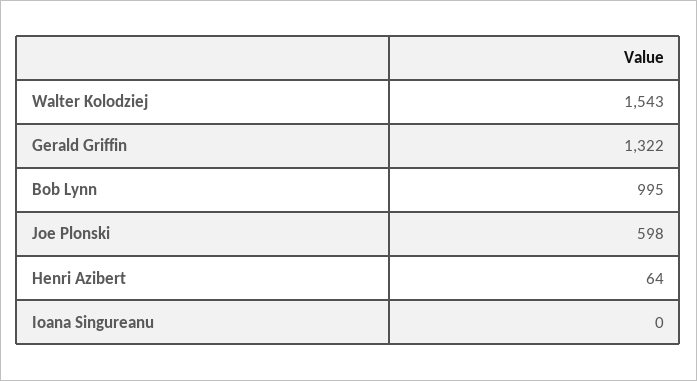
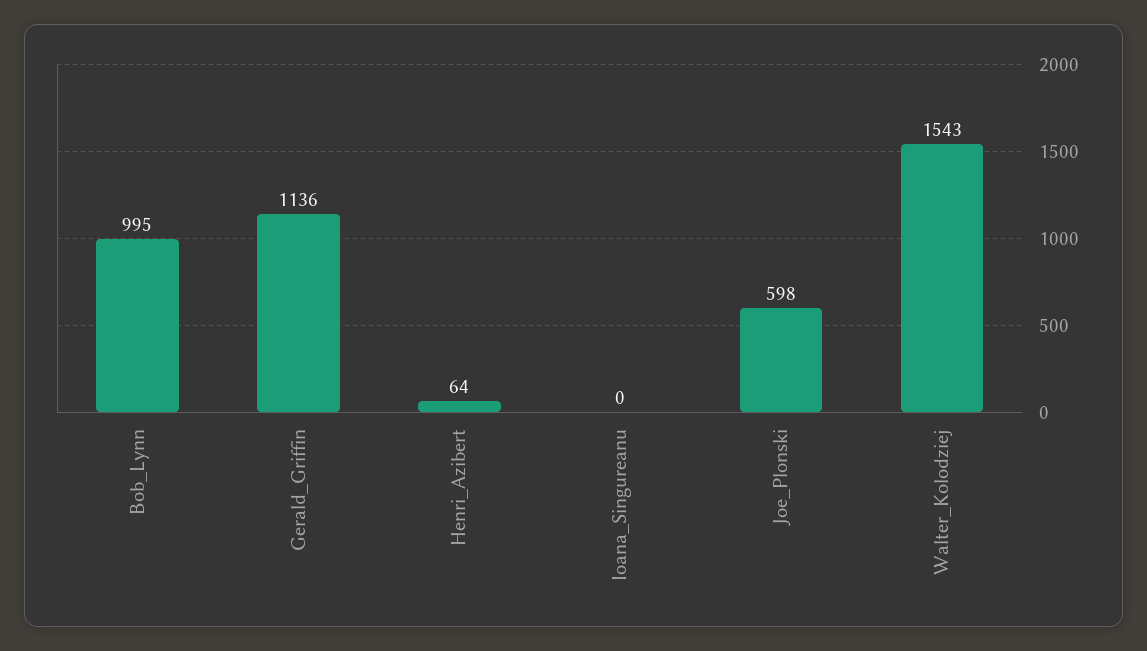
  {
    "Walter Kolodziej": 1543,
-   "Gerald Griffin": 1322,
+   "Gerald Griffin": 1136,
    "Bob Lynn": 995,
    "Joe Plonski": 598,
    "Henri Azibert": 64,
    "Ioana Singureanu": 0
  }

